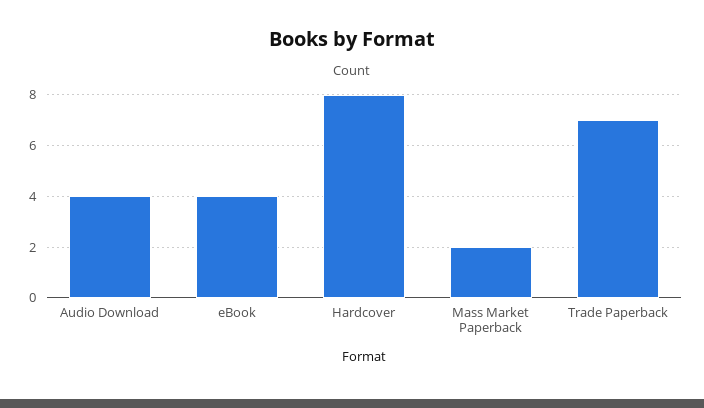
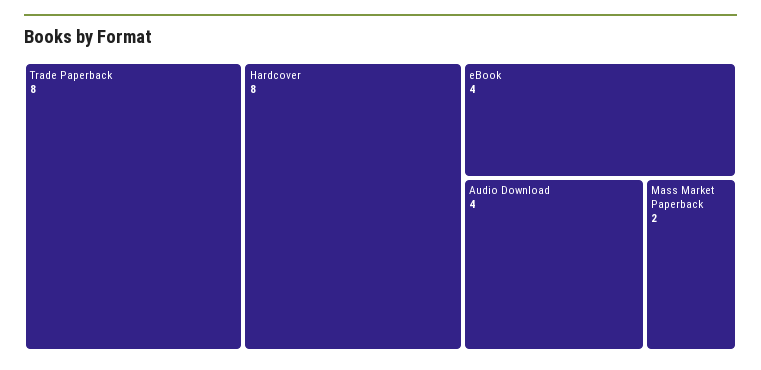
  {
    "Audio Download": 4,
    "eBook": 4,
    "Hardcover": 8,
    "Mass Market Paperback": 2,
-   "Trade Paperback": 7
+   "Trade Paperback": 8
  }

